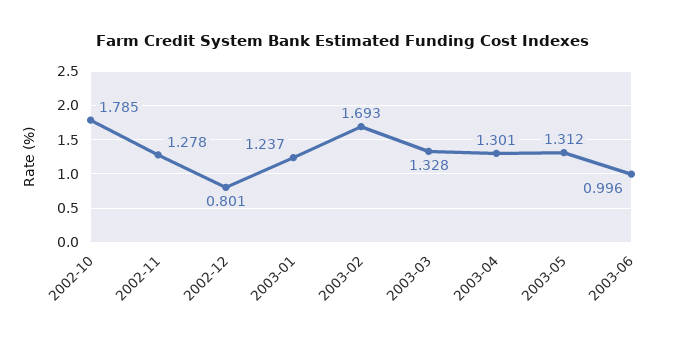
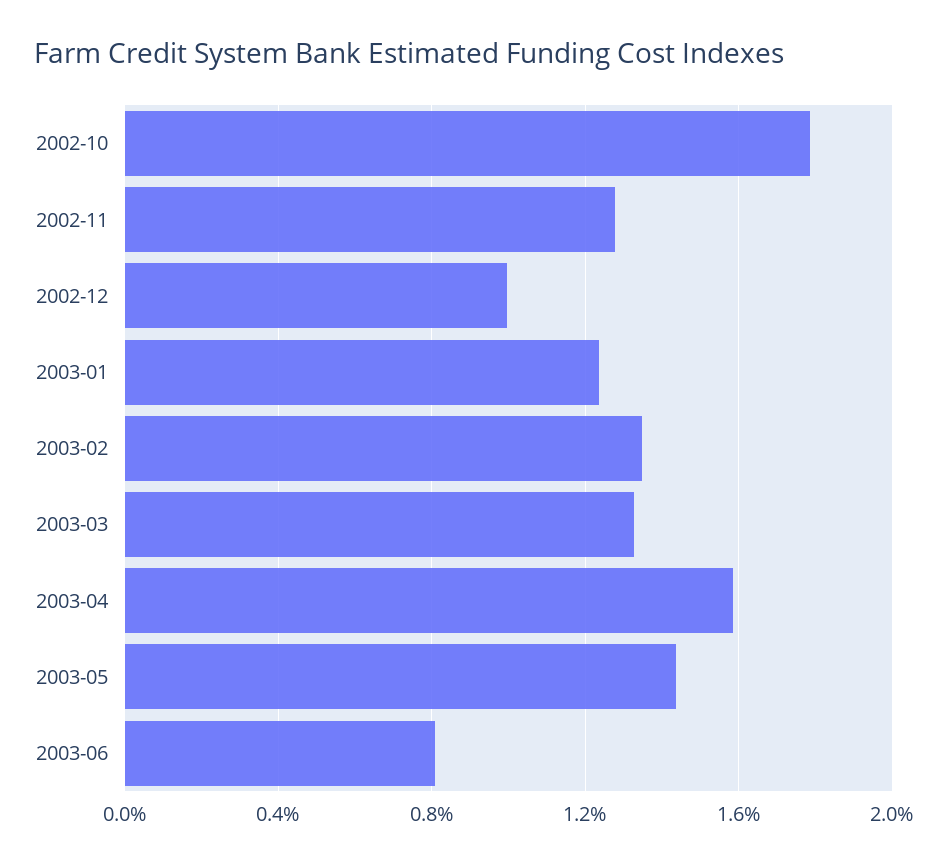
  {
    "2002-10": 1.785,
    "2002-11": 1.278,
-   "2002-12": 0.801,
+   "2002-12": 1,
    "2003-01": 1.237,
-   "2003-02": 1.693,
+   "2003-02": 1.35,
    "2003-03": 1.328,
-   "2003-04": 1.301,
+   "2003-04": 1.6,
-   "2003-05": 1.312,
+   "2003-05": 1.45,
-   "2003-06": 0.996
+   "2003-06": 0.8
  }

